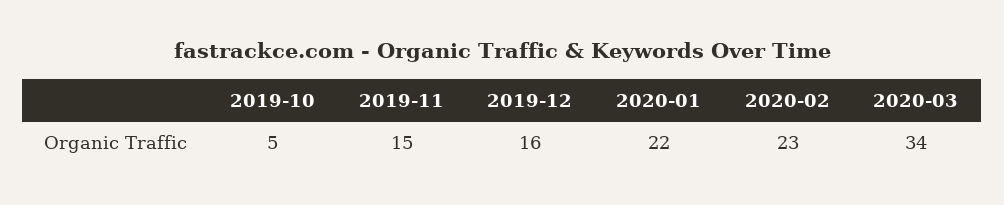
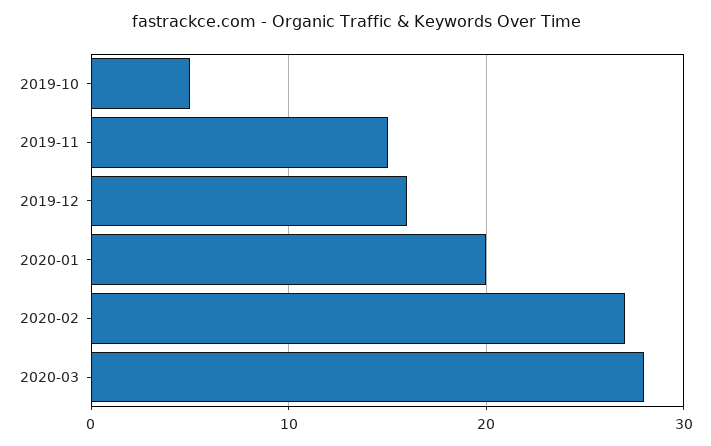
  {
    "2019-10": 5,
    "2019-11": 15,
    "2019-12": 16,
-   "2020-01": 22,
+   "2020-01": 20,
-   "2020-02": 23,
+   "2020-02": 27,
-   "2020-03": 34
+   "2020-03": 28
  }

